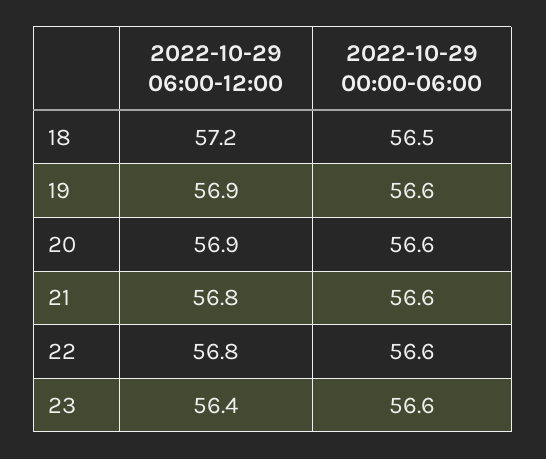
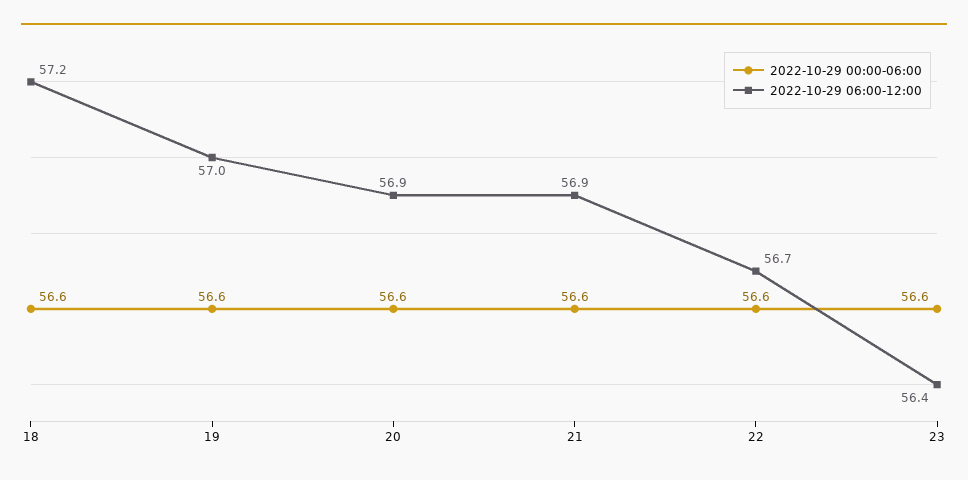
  {
    "2022-10-29 06:00-12:00": {
      "18": 57.2,
-     "19": 56.9,
+     "19": 57,
      "20": 56.9,
-     "21": 56.8,
+     "21": 56.9,
-     "22": 56.8,
+     "22": 56.7,
      "23": 56.4
    },
    "2022-10-29 00:00-06:00": {
-     "18": 56.5,
+     "18": 56.6,
      "19": 56.6,
      "20": 56.6,
      "21": 56.6,
      "22": 56.6,
      "23": 56.6
    }
  }

